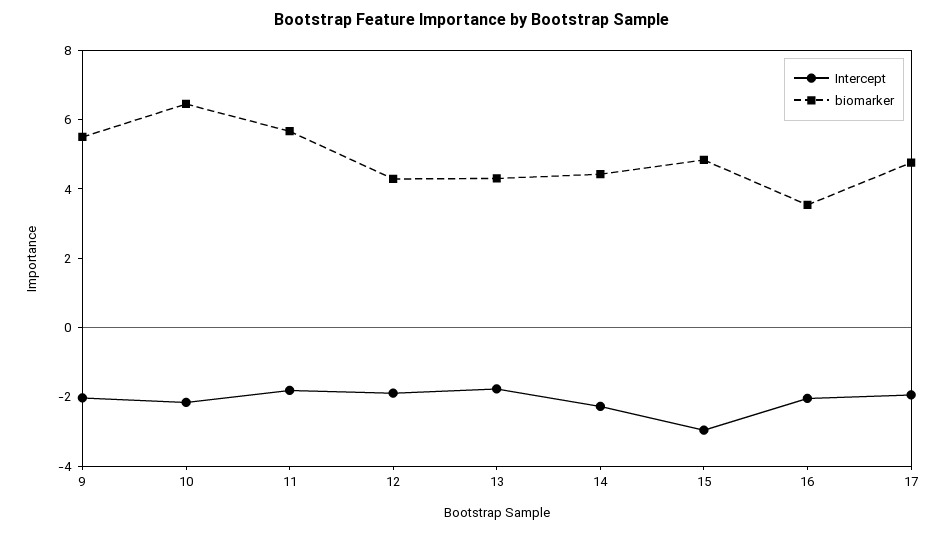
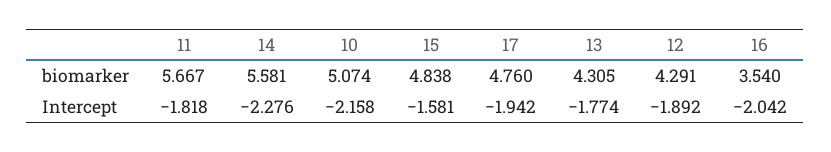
  {
    "Intercept": {
-     "9": -2,
      "10": -2.158,
      "11": -1.818,
      "12": -1.892,
      "13": -1.774,
      "14": -2.276,
-     "15": -3,
+     "15": -1.581,
      "16": -2.042,
      "17": -1.942
    },
    "biomarker": {
-     "9": 5.5,
-     "10": 6.5,
+     "10": 5.074,
      "11": 5.667,
      "12": 4.291,
      "13": 4.305,
-     "14": 4.5,
+     "14": 5.581,
      "15": 4.838,
      "16": 3.54,
      "17": 4.76
    }
  }

